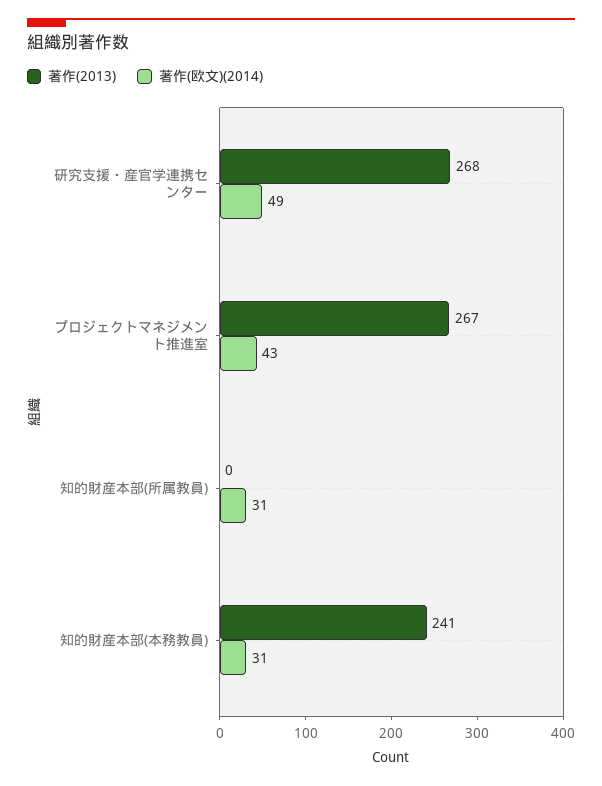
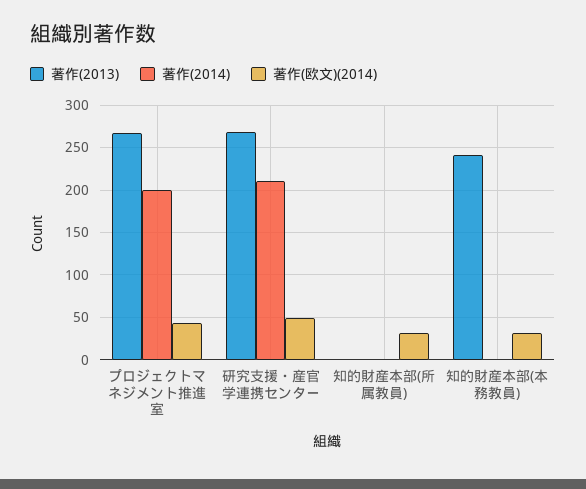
  {
    "著作(2013)": {
      "研究支援・産官学連携センター": 268,
      "プロジェクトマネジメント推進室": 267,
      "知的財産本部(所属教員)": 0,
      "知的財産本部(本務教員)": 241
    },
    "著作(欧文)(2014)": {
      "研究支援・産官学連携センター": 49,
      "プロジェクトマネジメント推進室": 43,
      "知的財産本部(所属教員)": 31,
      "知的財産本部(本務教員)": 31
-   }
+   },
+   "著作(2014)": {
+     "プロジェクトマネジメント推進室": 200,
+     "研究支援・産官学連携センター": 210,
+     "知的財産本部(所属教員)": 0,
+     "知的財産本部(本務教員)": 0
+   }
  }

